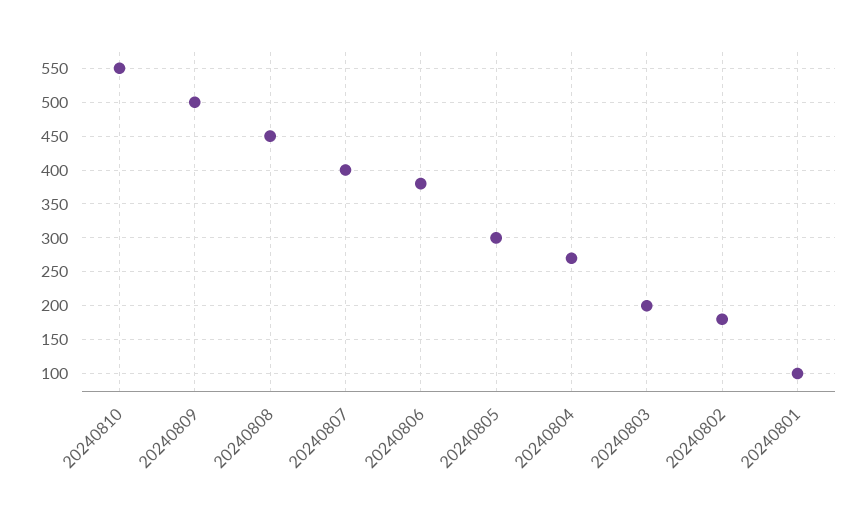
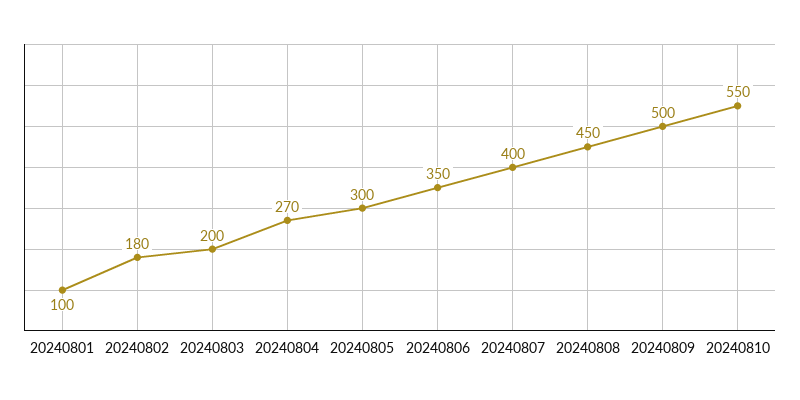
  {
    "20240810": 550,
    "20240809": 500,
    "20240808": 450,
    "20240807": 400,
-   "20240806": 380,
+   "20240806": 350,
    "20240805": 300,
    "20240804": 270,
    "20240803": 200,
    "20240802": 180,
    "20240801": 100
  }

